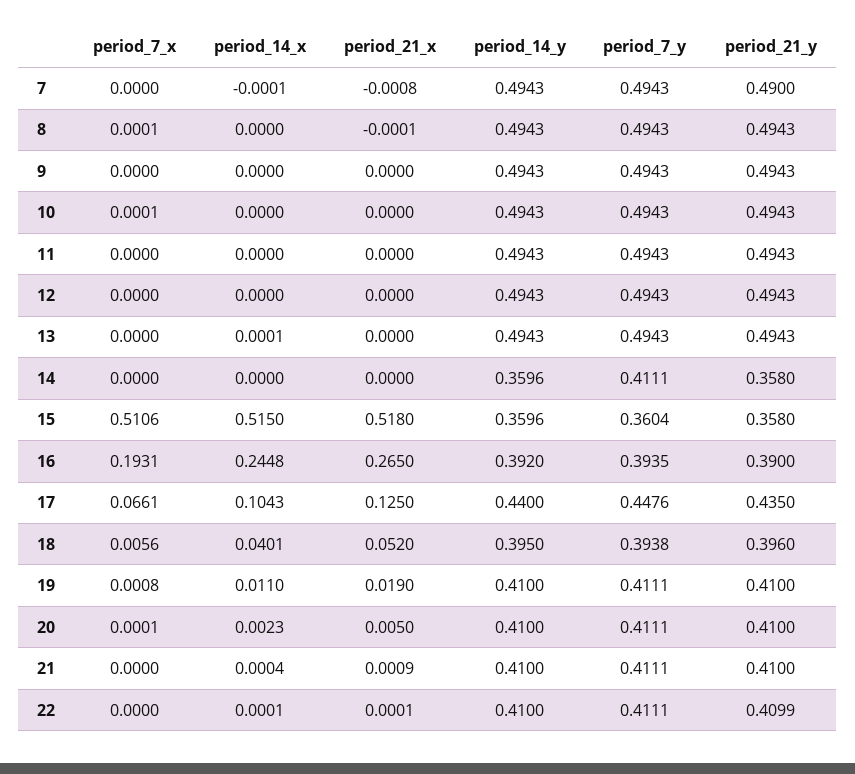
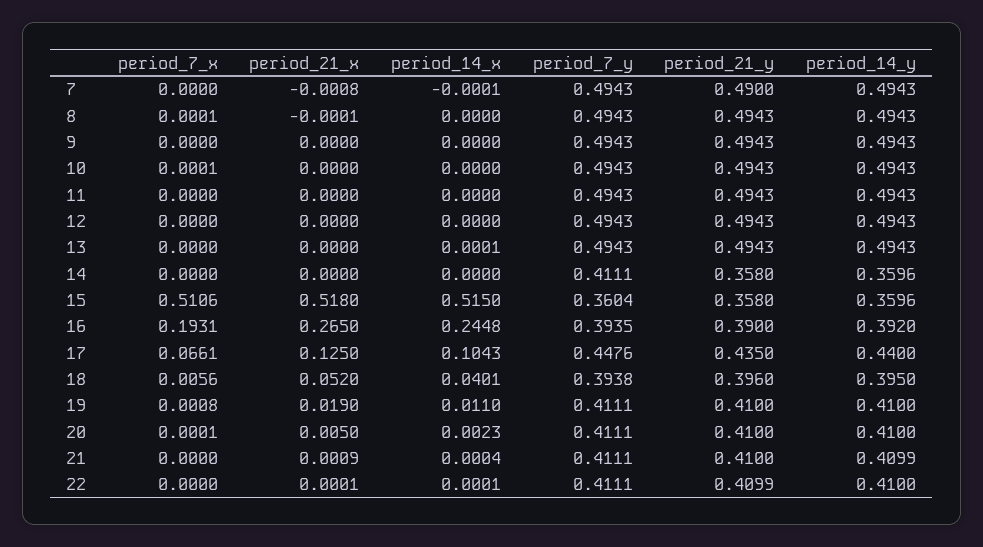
  {
    "period_7_x": {
      "7": 0,
      "8": 0.0001,
      "9": 0,
      "10": 0.0001,
      "11": 0,
      "12": 0,
      "13": 0,
      "14": 0,
      "15": 0.5106,
      "16": 0.1931,
      "17": 0.0661,
      "18": 0.0056,
      "19": 0.0008,
      "20": 0.0001,
      "21": 0,
      "22": 0
    },
    "period_14_x": {
      "7": -0.0001,
      "8": 0,
      "9": 0,
      "10": 0,
      "11": 0,
      "12": 0,
      "13": 0.0001,
      "14": 0,
      "15": 0.515,
      "16": 0.2448,
      "17": 0.1043,
      "18": 0.0401,
      "19": 0.011,
      "20": 0.0023,
      "21": 0.0004,
      "22": 0.0001
    },
    "period_21_x": {
      "7": -0.0008,
      "8": -0.0001,
      "9": 0,
      "10": 0,
      "11": 0,
      "12": 0,
      "13": 0,
      "14": 0,
      "15": 0.518,
      "16": 0.265,
      "17": 0.125,
      "18": 0.052,
      "19": 0.019,
      "20": 0.005,
      "21": 0.0009,
      "22": 0.0001
    },
    "period_14_y": {
      "7": 0.4943,
      "8": 0.4943,
      "9": 0.4943,
      "10": 0.4943,
      "11": 0.4943,
      "12": 0.4943,
      "13": 0.4943,
      "14": 0.3596,
      "15": 0.3596,
      "16": 0.392,
      "17": 0.44,
      "18": 0.395,
      "19": 0.41,
      "20": 0.41,
-     "21": 0.41,
+     "21": 0.4099,
      "22": 0.41
    },
    "period_7_y": {
      "7": 0.4943,
      "8": 0.4943,
      "9": 0.4943,
      "10": 0.4943,
      "11": 0.4943,
      "12": 0.4943,
      "13": 0.4943,
      "14": 0.4111,
      "15": 0.3604,
      "16": 0.3935,
      "17": 0.4476,
      "18": 0.3938,
      "19": 0.4111,
      "20": 0.4111,
      "21": 0.4111,
      "22": 0.4111
    },
    "period_21_y": {
      "7": 0.49,
      "8": 0.4943,
      "9": 0.4943,
      "10": 0.4943,
      "11": 0.4943,
      "12": 0.4943,
      "13": 0.4943,
      "14": 0.358,
      "15": 0.358,
      "16": 0.39,
      "17": 0.435,
      "18": 0.396,
      "19": 0.41,
      "20": 0.41,
      "21": 0.41,
      "22": 0.4099
    }
  }

